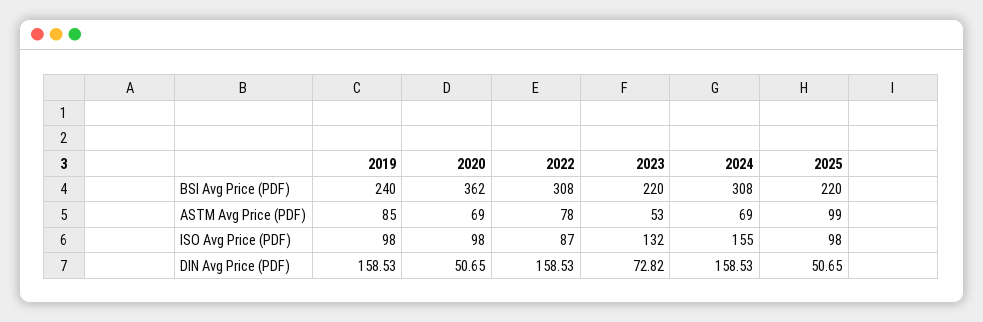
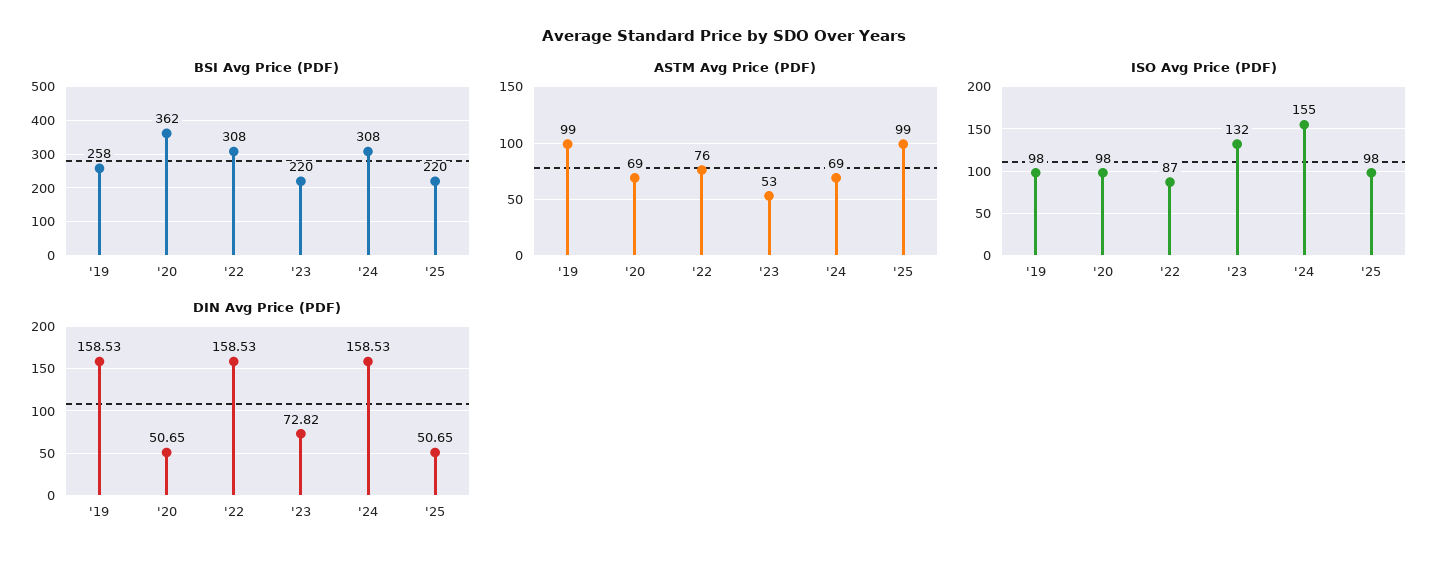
  {
    "BSI Avg Price (PDF)": {
-     "2019": 240,
+     "2019": 258,
      "2020": 362,
      "2022": 308,
      "2023": 220,
      "2024": 308,
      "2025": 220
    },
    "ASTM Avg Price (PDF)": {
-     "2019": 85,
+     "2019": 99,
      "2020": 69,
-     "2022": 78,
+     "2022": 76,
      "2023": 53,
      "2024": 69,
      "2025": 99
    },
    "ISO Avg Price (PDF)": {
      "2019": 98,
      "2020": 98,
      "2022": 87,
      "2023": 132,
      "2024": 155,
      "2025": 98
    },
    "DIN Avg Price (PDF)": {
      "2019": 158.53,
      "2020": 50.65,
      "2022": 158.53,
      "2023": 72.82,
      "2024": 158.53,
      "2025": 50.65
    }
  }

